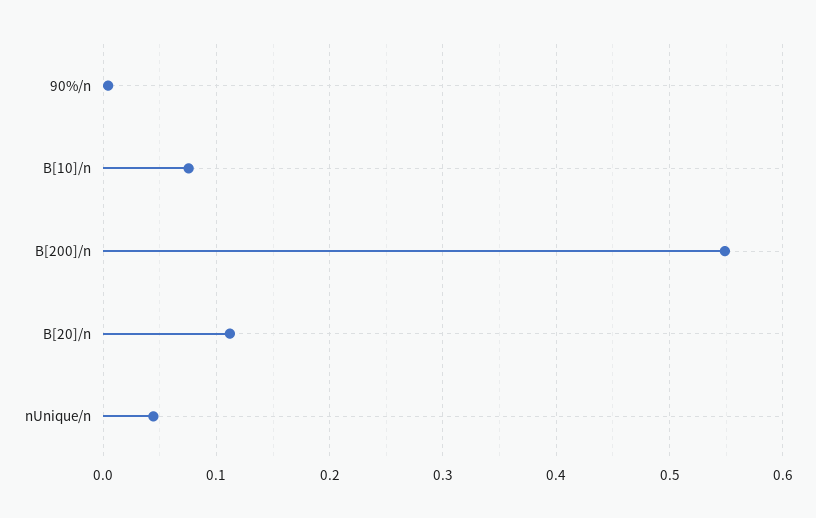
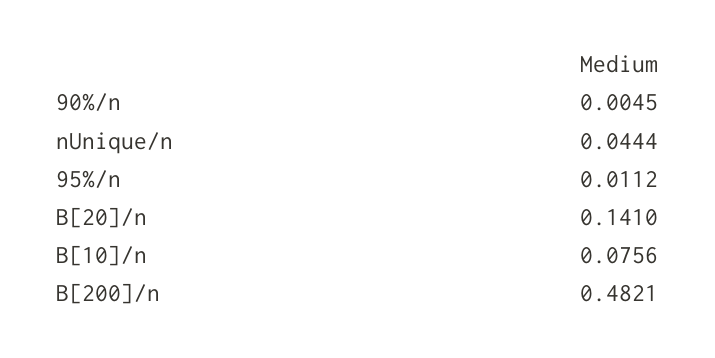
  {
    "90%/n": 0.0045,
    "B[10]/n": 0.0756,
-   "B[200]/n": 0.55,
+   "B[200]/n": 0.4821,
-   "B[20]/n": 0.11,
+   "B[20]/n": 0.141,
-   "nUnique/n": 0.0444
+   "nUnique/n": 0.0444,
+   "95%/n": 0.0112
  }

